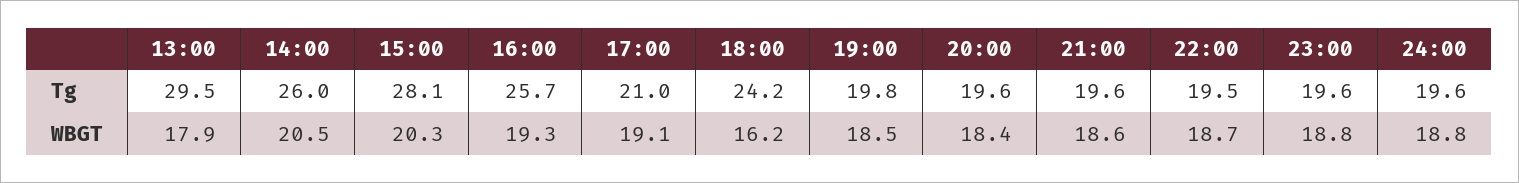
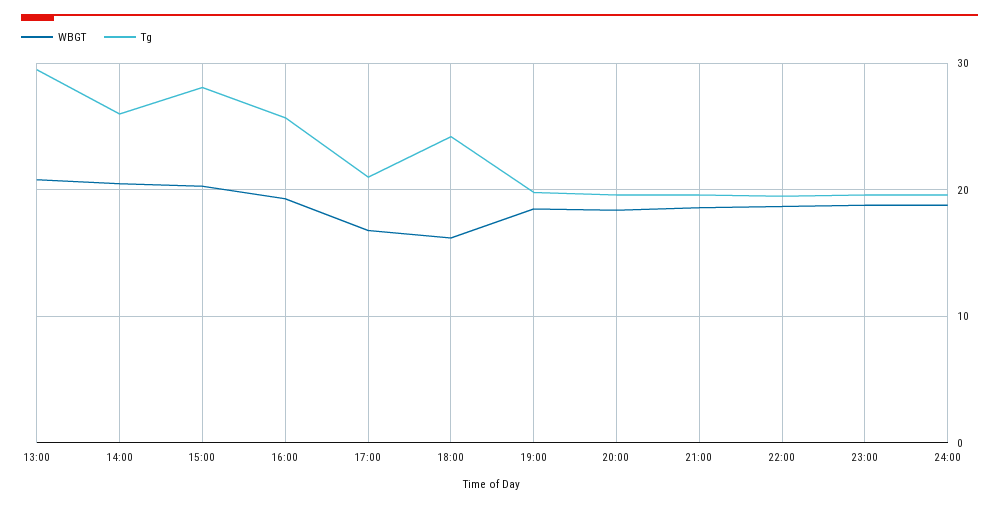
  {
    "Tg": {
      "13:00": 29.5,
      "14:00": 26,
      "15:00": 28.1,
      "16:00": 25.7,
      "17:00": 21,
      "18:00": 24.2,
      "19:00": 19.8,
      "20:00": 19.6,
      "21:00": 19.6,
      "22:00": 19.5,
      "23:00": 19.6,
      "24:00": 19.6
    },
    "WBGT": {
-     "13:00": 17.9,
+     "13:00": 21,
      "14:00": 20.5,
      "15:00": 20.3,
      "16:00": 19.3,
-     "17:00": 19.1,
+     "17:00": 17,
      "18:00": 16.2,
      "19:00": 18.5,
      "20:00": 18.4,
      "21:00": 18.6,
      "22:00": 18.7,
      "23:00": 18.8,
      "24:00": 18.8
    }
  }

